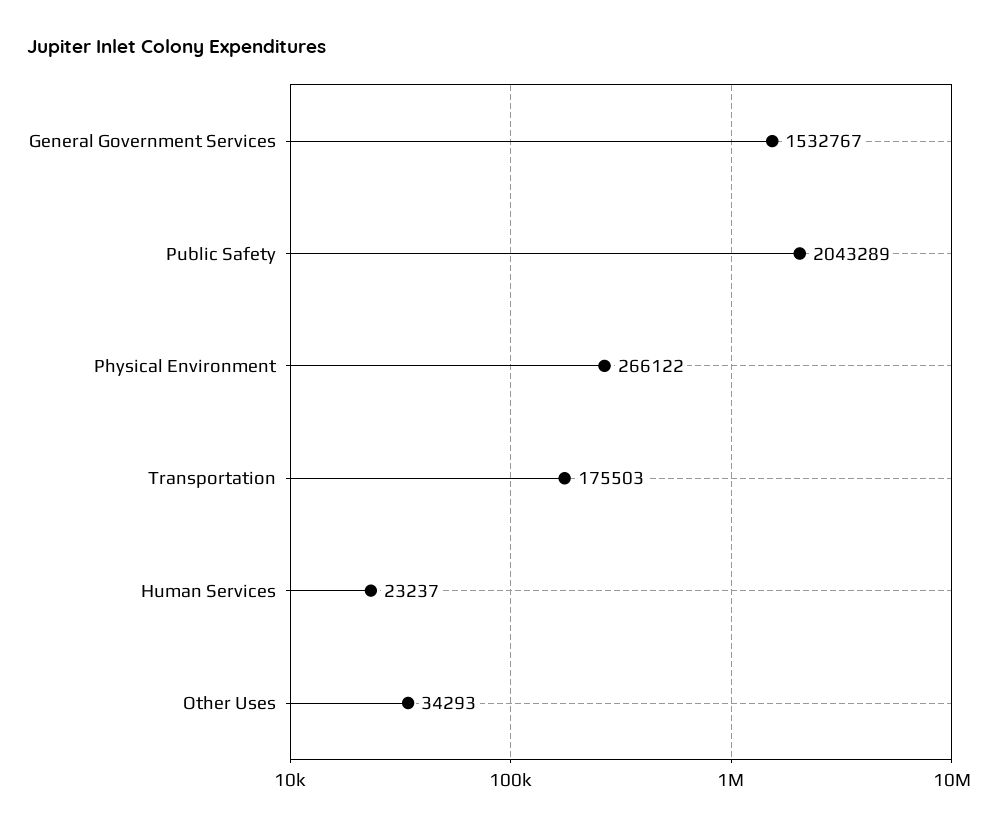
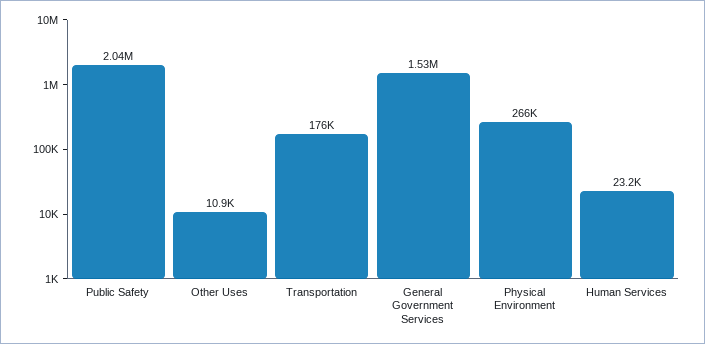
  {
    "General Government Services": 1532767,
    "Public Safety": 2043289,
    "Physical Environment": 266122,
    "Transportation": 175503,
    "Human Services": 23237,
-   "Other Uses": 34293
+   "Other Uses": 10900
  }

